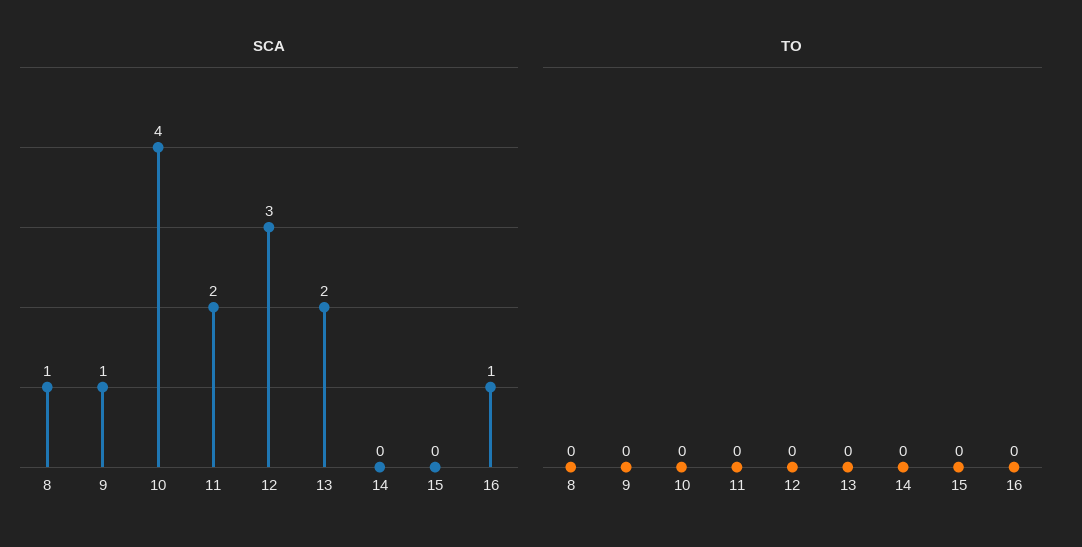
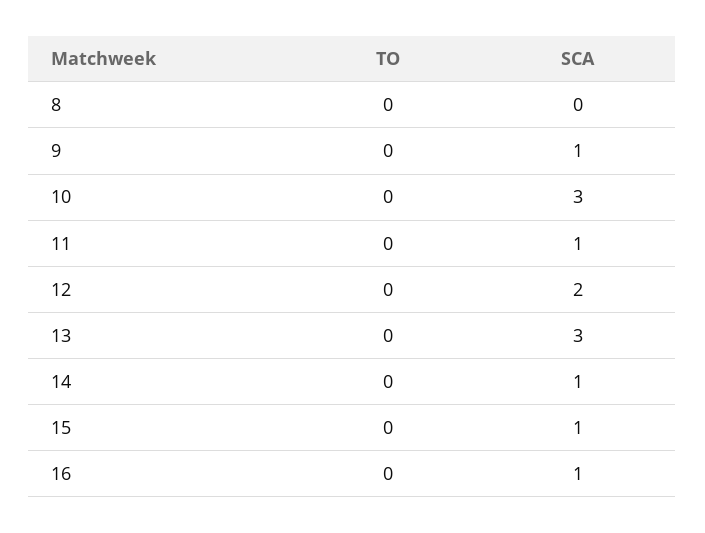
  {
    "SCA": {
-     "8": 1,
+     "8": 0,
      "9": 1,
-     "10": 4,
+     "10": 3,
-     "11": 2,
+     "11": 1,
-     "12": 3,
+     "12": 2,
-     "13": 2,
+     "13": 3,
-     "14": 0,
+     "14": 1,
-     "15": 0,
+     "15": 1,
      "16": 1
    },
    "TO": {
      "8": 0,
      "9": 0,
      "10": 0,
      "11": 0,
      "12": 0,
      "13": 0,
      "14": 0,
      "15": 0,
      "16": 0
    }
  }

